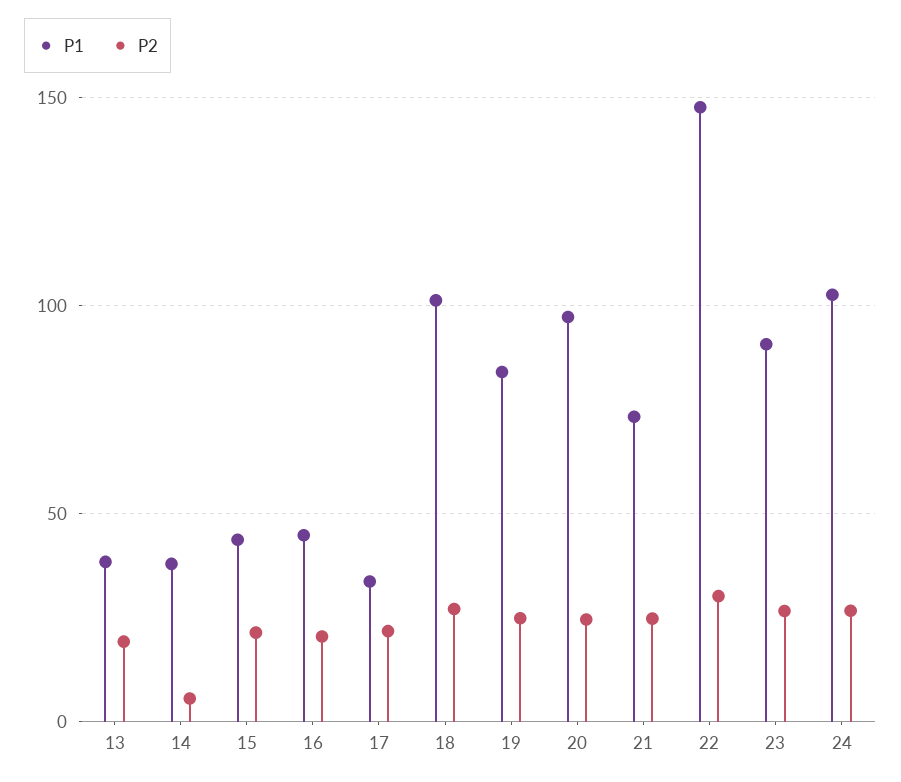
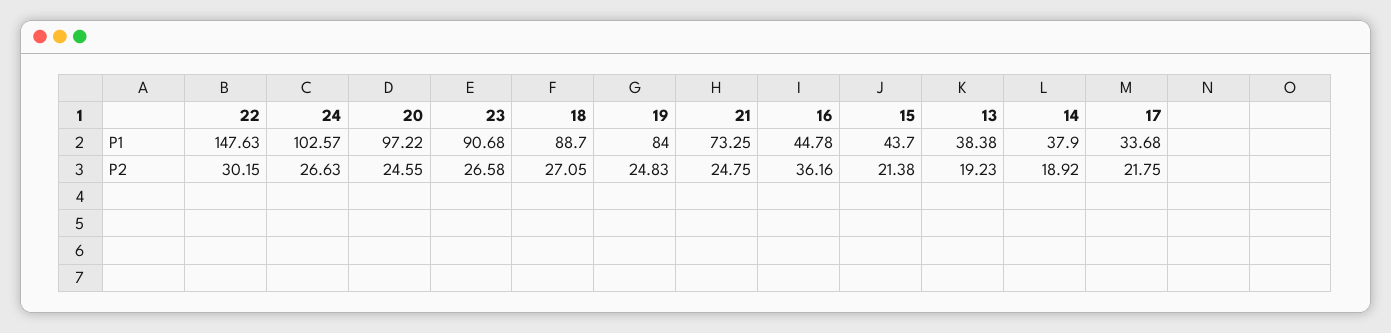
  {
    "P1": {
      "13": 38.38,
      "14": 37.9,
      "15": 43.7,
      "16": 44.78,
      "17": 33.68,
-     "18": 100,
+     "18": 88.7,
      "19": 84,
      "20": 97.22,
      "21": 73.25,
      "22": 147.63,
      "23": 90.68,
      "24": 102.57
    },
    "P2": {
      "13": 19.23,
-     "14": 5,
+     "14": 18.92,
      "15": 21.38,
-     "16": 20,
+     "16": 36.16,
      "17": 21.75,
      "18": 27.05,
      "19": 24.83,
      "20": 24.55,
      "21": 24.75,
      "22": 30.15,
      "23": 26.58,
      "24": 26.63
    }
  }

